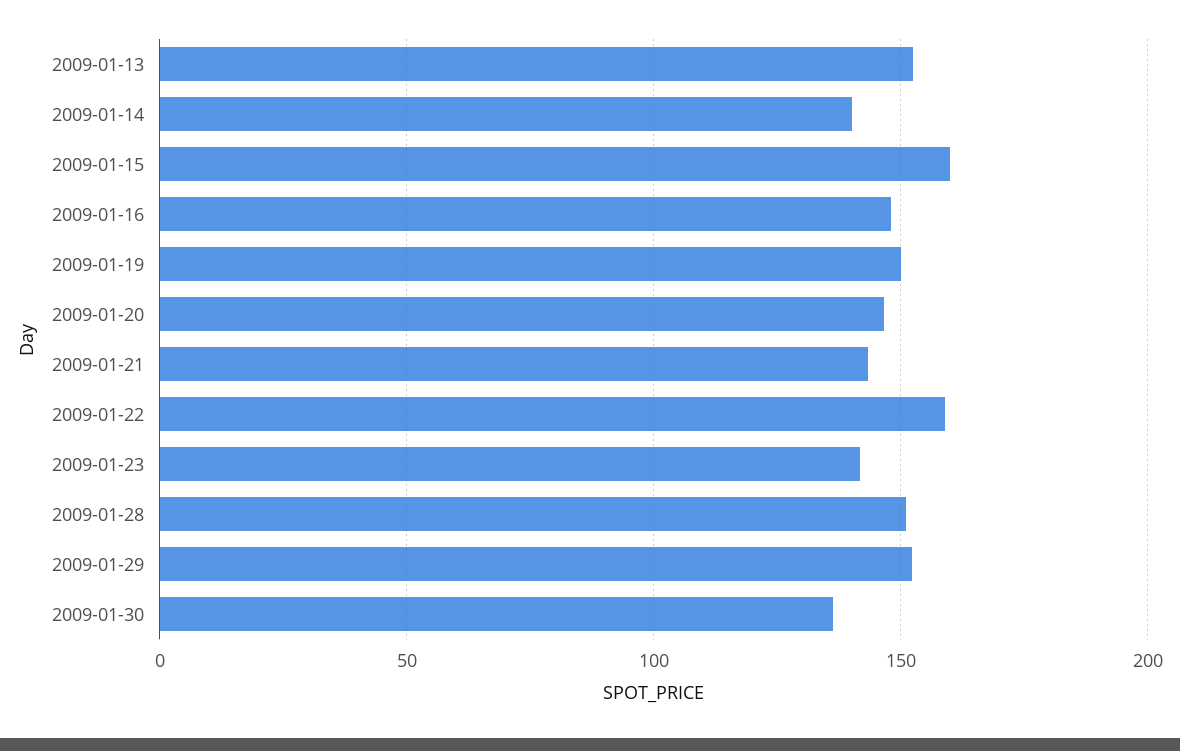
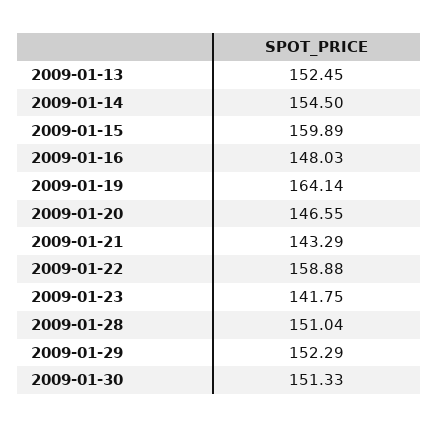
  {
    "2009-01-13": 152.45,
-   "2009-01-14": 140,
+   "2009-01-14": 154.5,
    "2009-01-15": 159.89,
    "2009-01-16": 148.03,
-   "2009-01-19": 150,
+   "2009-01-19": 164.14,
    "2009-01-20": 146.55,
    "2009-01-21": 143.29,
    "2009-01-22": 158.88,
    "2009-01-23": 141.75,
    "2009-01-28": 151.04,
    "2009-01-29": 152.29,
-   "2009-01-30": 135
+   "2009-01-30": 151.33
  }

